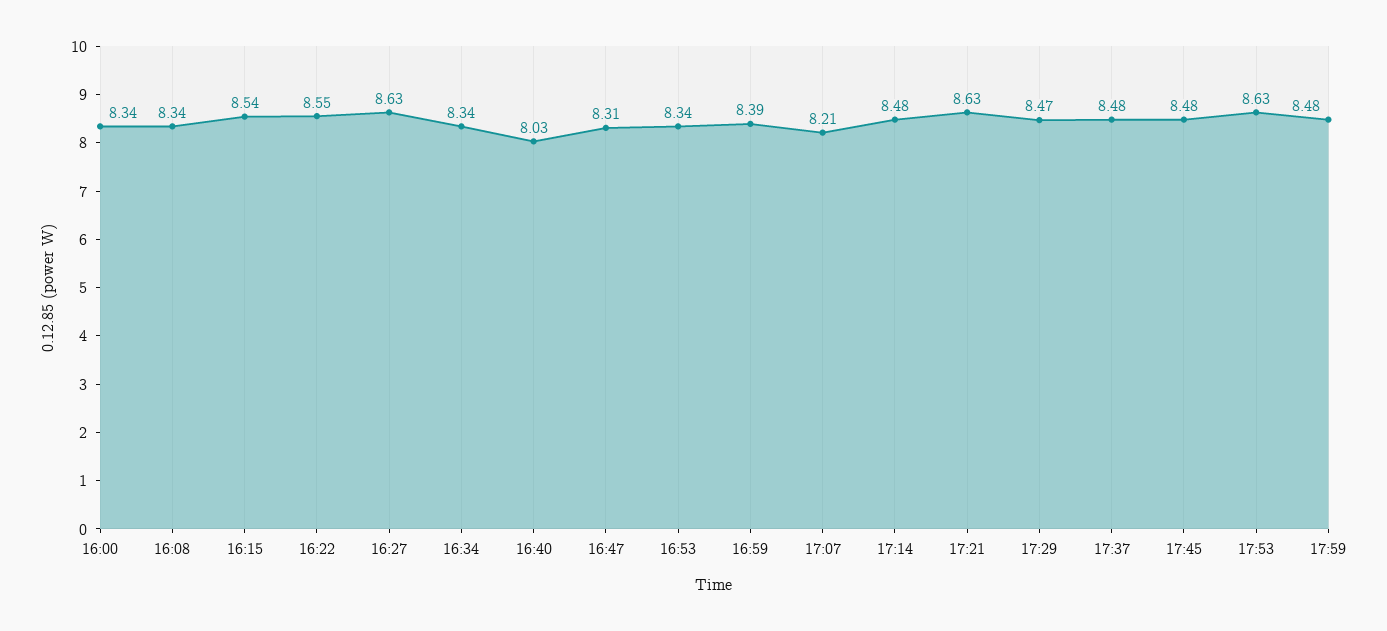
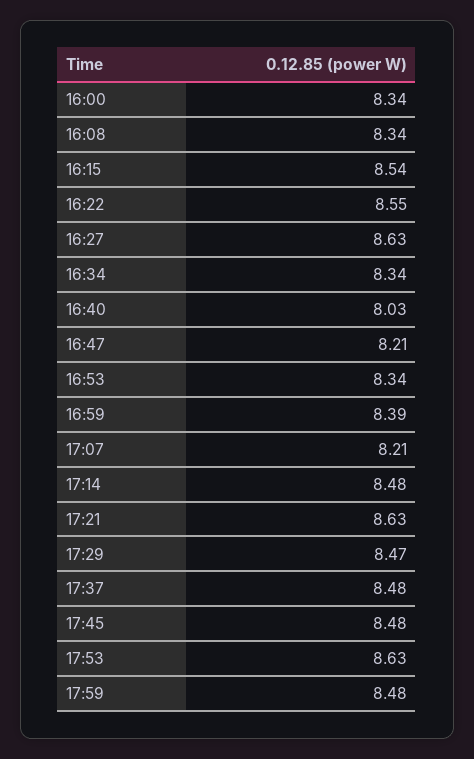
  {
    "16:00": 8.34,
    "16:08": 8.34,
    "16:15": 8.54,
    "16:22": 8.55,
    "16:27": 8.63,
    "16:34": 8.34,
    "16:40": 8.03,
-   "16:47": 8.31,
+   "16:47": 8.21,
    "16:53": 8.34,
    "16:59": 8.39,
    "17:07": 8.21,
    "17:14": 8.48,
    "17:21": 8.63,
    "17:29": 8.47,
    "17:37": 8.48,
    "17:45": 8.48,
    "17:53": 8.63,
    "17:59": 8.48
  }

